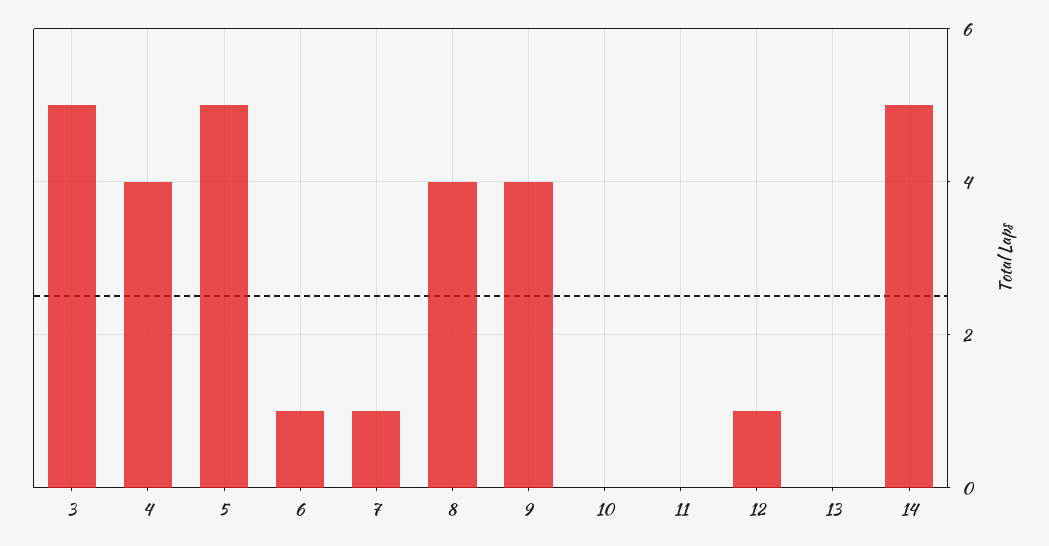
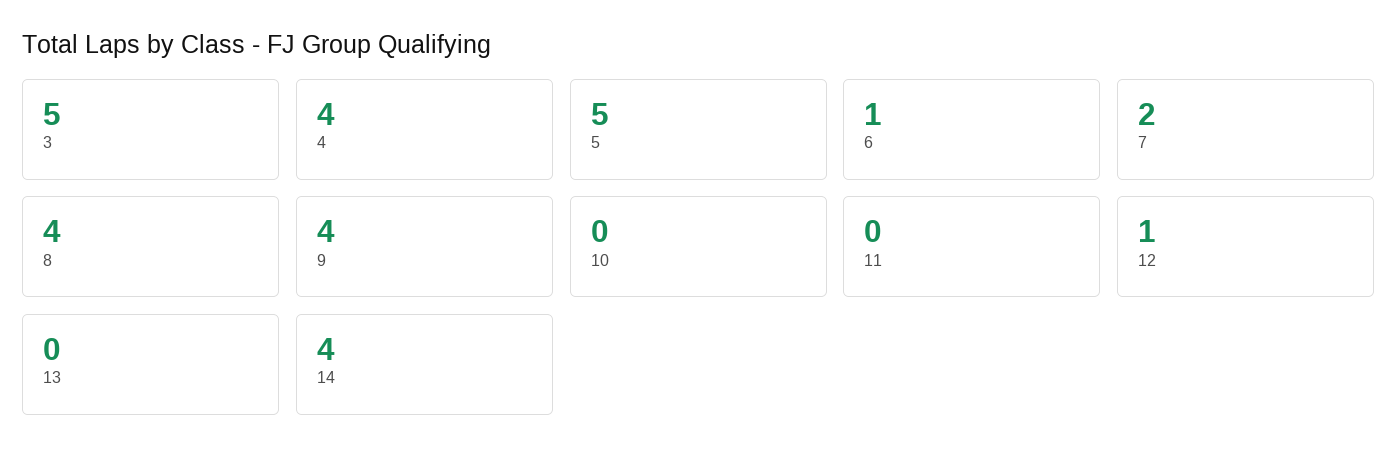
  {
    "3": 5,
    "4": 4,
    "5": 5,
    "6": 1,
-   "7": 1,
+   "7": 2,
    "8": 4,
    "9": 4,
    "10": 0,
    "11": 0,
    "12": 1,
    "13": 0,
-   "14": 5
+   "14": 4
  }

